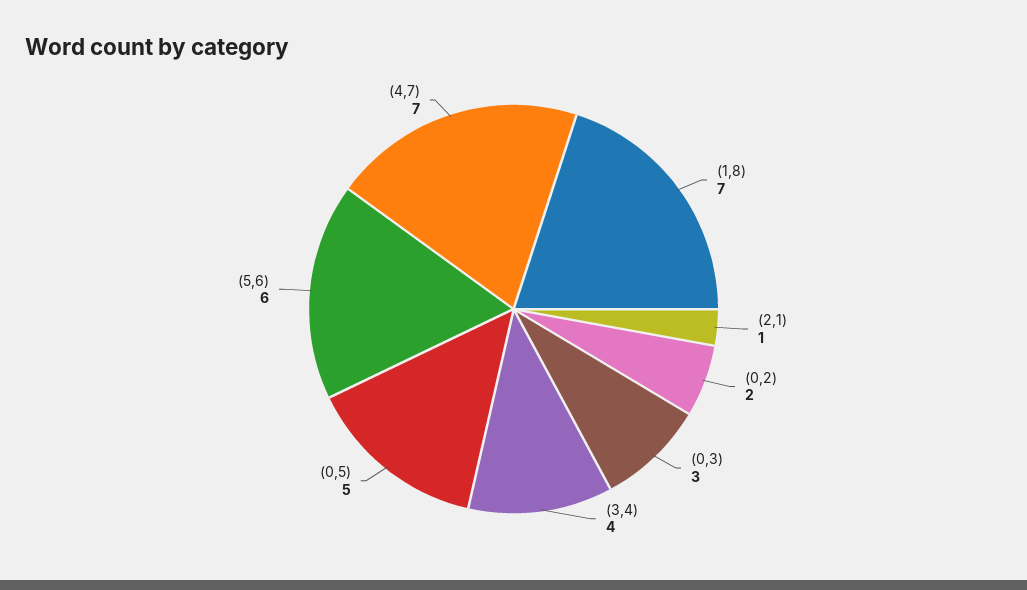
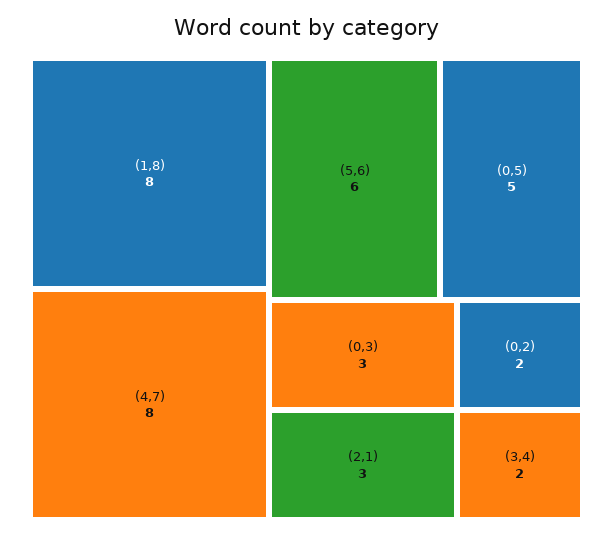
  {
-   "(1,8)": 7,
+   "(1,8)": 8,
-   "(2,1)": 1,
+   "(2,1)": 3,
    "(0,2)": 2,
    "(0,3)": 3,
-   "(3,4)": 4,
+   "(3,4)": 2,
    "(0,5)": 5,
    "(5,6)": 6,
-   "(4,7)": 7
+   "(4,7)": 8
  }

